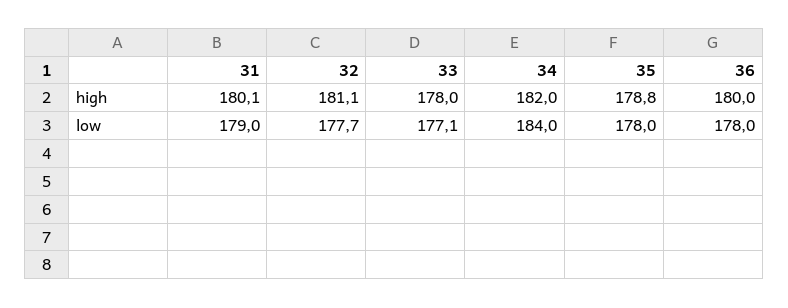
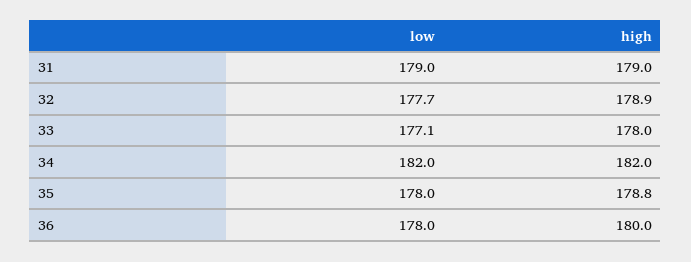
  {
    "31": {
-     "high": 180.1,
+     "high": 179,
      "low": 179
    },
    "32": {
-     "high": 181.1,
+     "high": 178.9,
      "low": 177.7
    },
    "33": {
      "high": 178,
      "low": 177.1
    },
    "34": {
      "high": 182,
-     "low": 184
+     "low": 182
    },
    "35": {
      "high": 178.8,
      "low": 178
    },
    "36": {
      "high": 180,
      "low": 178
    }
  }

